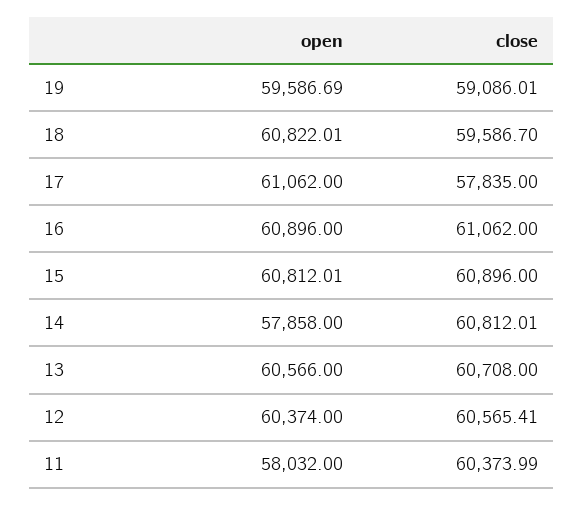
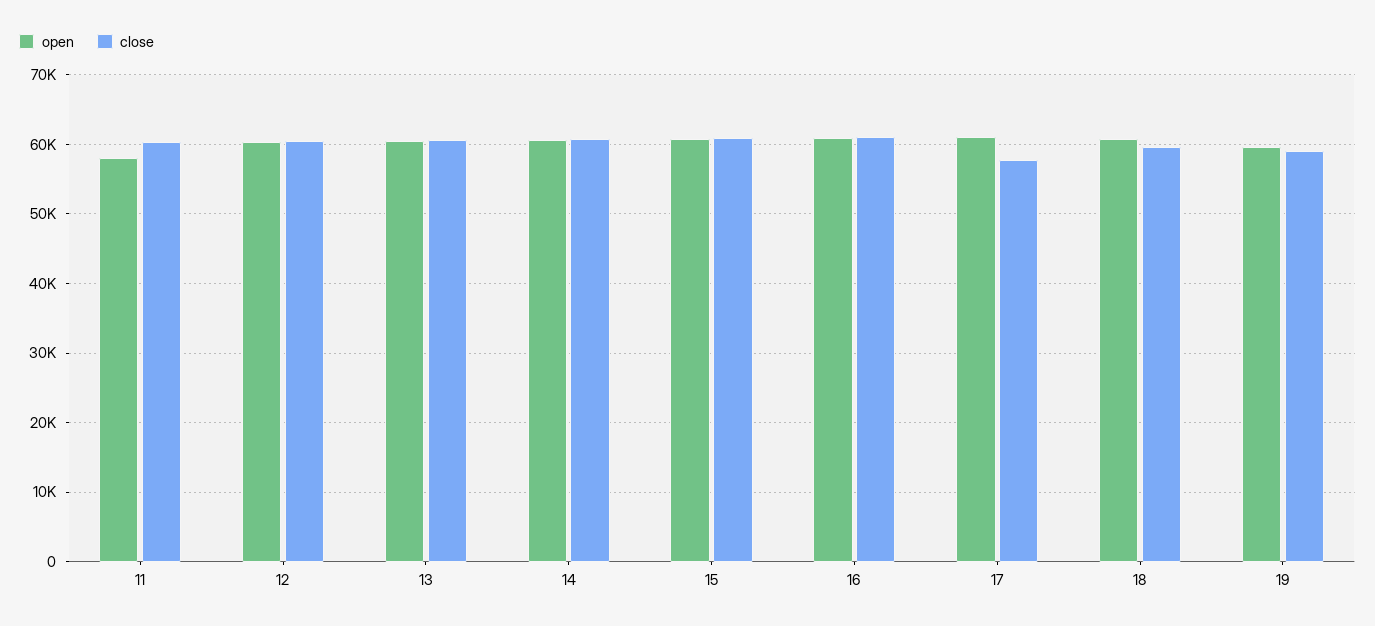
  {
    "open": {
      "19": 59586.69,
      "18": 60822.01,
      "17": 61062,
      "16": 60896,
      "15": 60812.01,
-     "14": 57858,
+     "14": 61000,
      "13": 60566,
      "12": 60374,
      "11": 58032
    },
    "close": {
      "19": 59086.01,
      "18": 59586.7,
      "17": 57835,
      "16": 61062,
      "15": 60896,
      "14": 60812.01,
      "13": 60708,
      "12": 60565.41,
      "11": 60373.99
    }
  }

